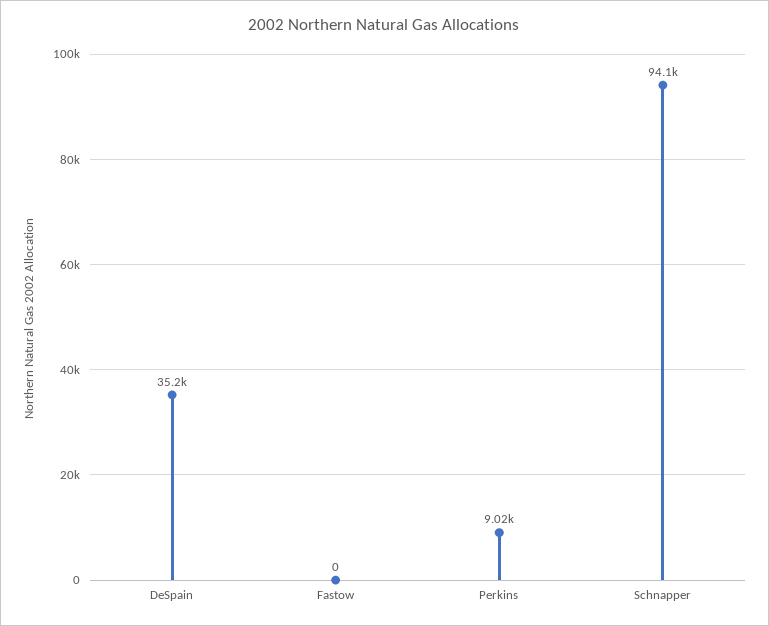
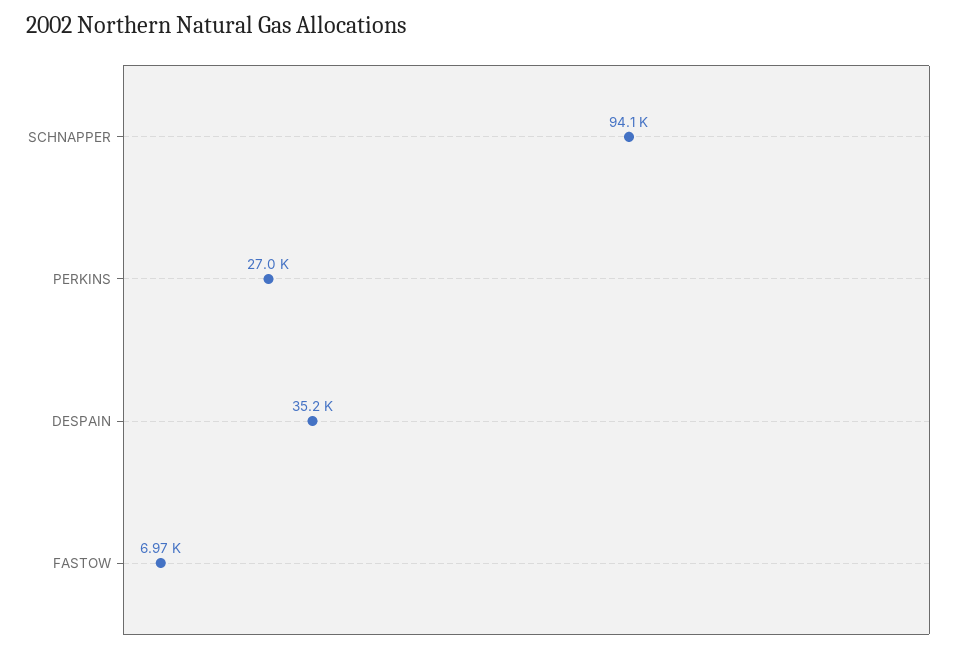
  {
    "DeSpain": 35200,
-   "Fastow": 0,
+   "Fastow": 6970,
-   "Perkins": 9020,
+   "Perkins": 27000,
    "Schnapper": 94100
  }

